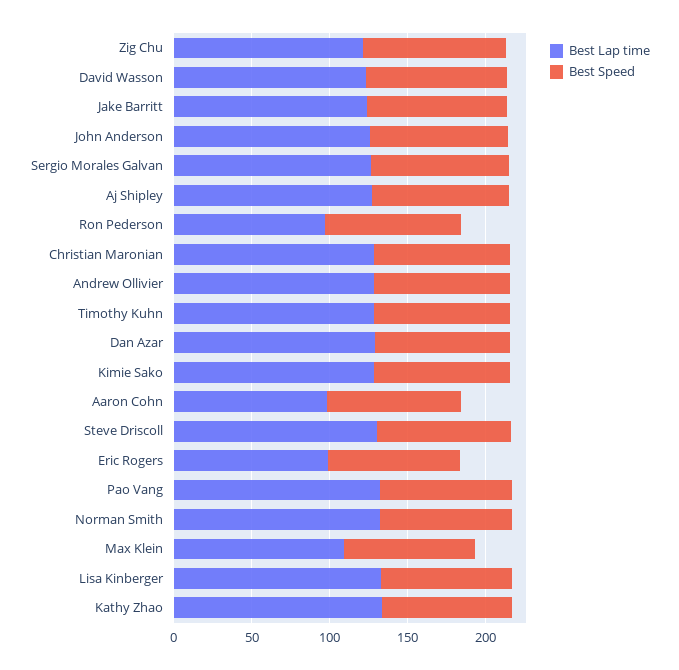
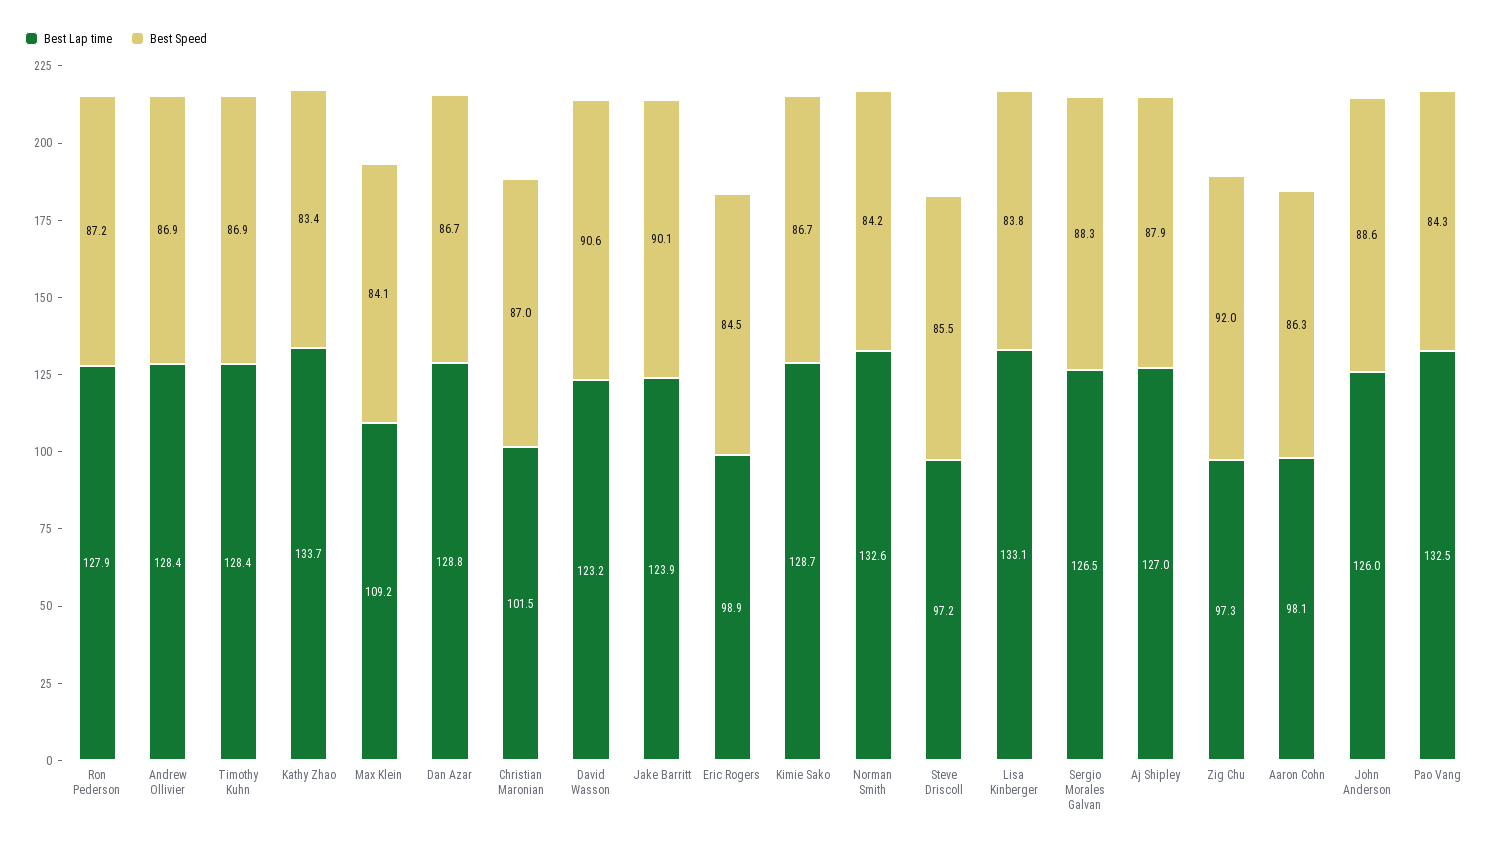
  {
    "Best Lap time": {
-     "Zig Chu": 120,
+     "Zig Chu": 97.3,
      "David Wasson": 123.2,
      "Jake Barritt": 123.9,
      "John Anderson": 126,
      "Sergio Morales Galvan": 126.5,
      "Aj Shipley": 127,
-     "Ron Pederson": 100,
+     "Ron Pederson": 127.9,
-     "Christian Maronian": 130,
+     "Christian Maronian": 101.5,
      "Andrew Ollivier": 128.4,
      "Timothy Kuhn": 128.4,
      "Dan Azar": 128.8,
      "Kimie Sako": 128.7,
      "Aaron Cohn": 98.1,
-     "Steve Driscoll": 130,
+     "Steve Driscoll": 97.2,
      "Eric Rogers": 98.9,
      "Pao Vang": 132.5,
      "Norman Smith": 132.6,
      "Max Klein": 109.2,
      "Lisa Kinberger": 133.1,
      "Kathy Zhao": 133.7
    },
    "Best Speed": {
      "Zig Chu": 92,
      "David Wasson": 90.6,
      "Jake Barritt": 90.1,
      "John Anderson": 88.6,
      "Sergio Morales Galvan": 88.3,
      "Aj Shipley": 87.9,
      "Ron Pederson": 87.2,
      "Christian Maronian": 87,
      "Andrew Ollivier": 86.9,
      "Timothy Kuhn": 86.9,
      "Dan Azar": 86.7,
      "Kimie Sako": 86.7,
      "Aaron Cohn": 86.3,
      "Steve Driscoll": 85.5,
      "Eric Rogers": 84.5,
      "Pao Vang": 84.3,
      "Norman Smith": 84.2,
      "Max Klein": 84.1,
      "Lisa Kinberger": 83.8,
      "Kathy Zhao": 83.4
    }
  }

